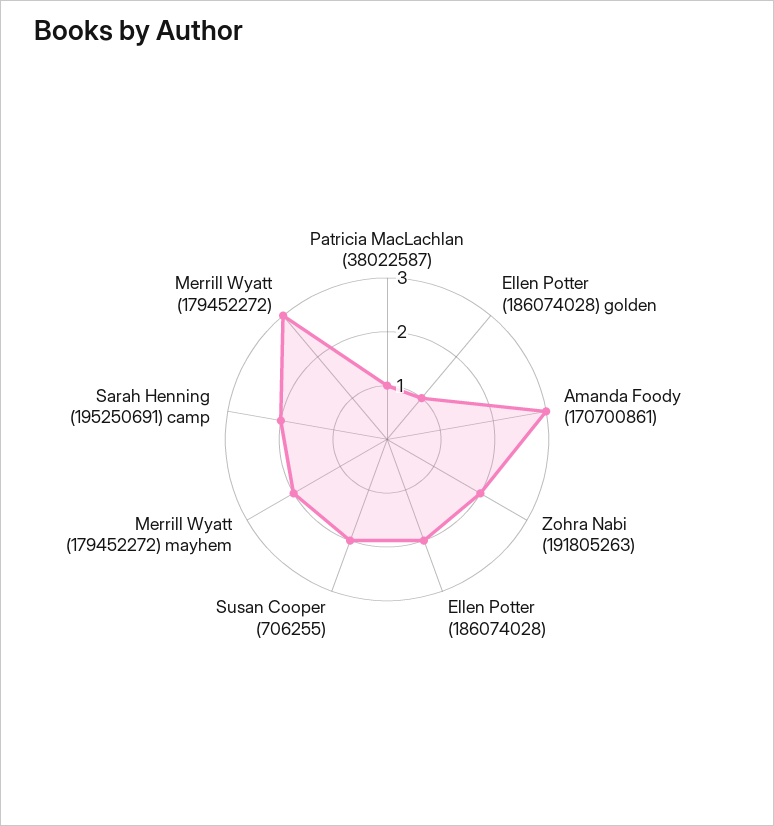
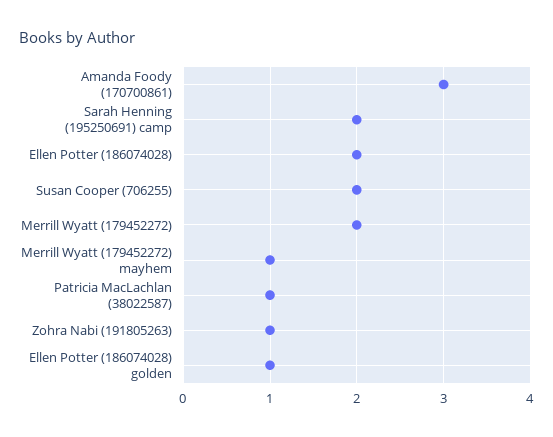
  {
    "Patricia MacLachlan (38022587)": 1,
    "Ellen Potter (186074028) golden": 1,
    "Amanda Foody (170700861)": 3,
-   "Zohra Nabi (191805263)": 2,
+   "Zohra Nabi (191805263)": 1,
    "Ellen Potter (186074028)": 2,
    "Susan Cooper (706255)": 2,
-   "Merrill Wyatt (179452272) mayhem": 2,
+   "Merrill Wyatt (179452272) mayhem": 1,
    "Sarah Henning (195250691) camp": 2,
-   "Merrill Wyatt (179452272)": 3
+   "Merrill Wyatt (179452272)": 2
  }

